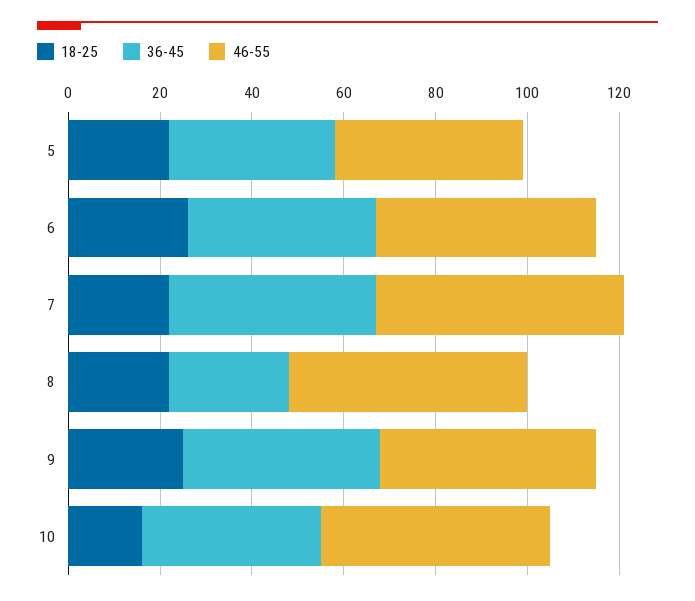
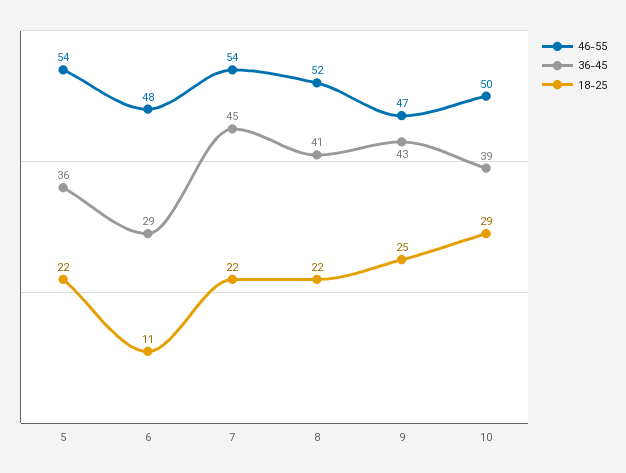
  {
    "18-25": {
      "5": 22,
-     "6": 25,
+     "6": 11,
      "7": 22,
      "8": 22,
      "9": 25,
-     "10": 15
+     "10": 29
    },
    "36-45": {
      "5": 36,
-     "6": 40,
+     "6": 29,
      "7": 45,
-     "8": 25,
+     "8": 41,
      "9": 43,
      "10": 39
    },
    "46-55": {
-     "5": 40,
+     "5": 54,
      "6": 48,
      "7": 54,
      "8": 52,
      "9": 47,
      "10": 50
    }
  }

